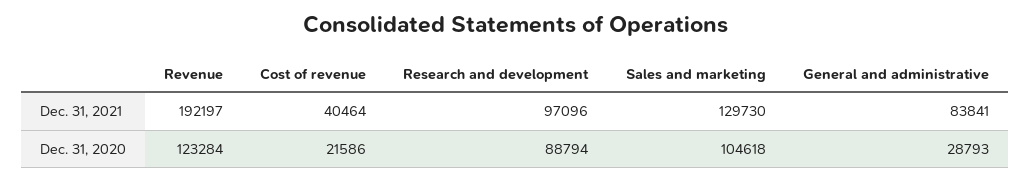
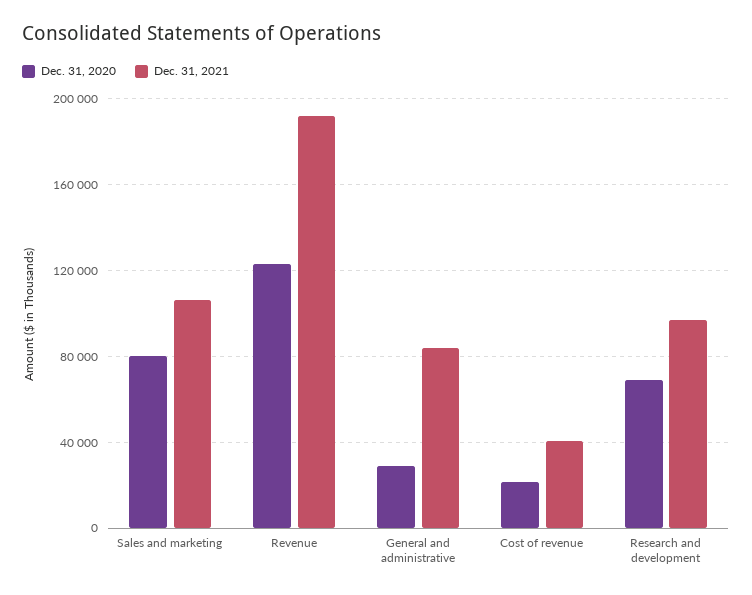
  {
    "Dec. 31, 2021": {
      "Revenue": 192197,
      "Cost of revenue": 40464,
      "Research and development": 97096,
-     "Sales and marketing": 129730,
+     "Sales and marketing": 105000,
      "General and administrative": 83841
    },
    "Dec. 31, 2020": {
      "Revenue": 123284,
      "Cost of revenue": 21586,
-     "Research and development": 88794,
+     "Research and development": 70000,
-     "Sales and marketing": 104618,
+     "Sales and marketing": 80000,
      "General and administrative": 28793
    }
  }

